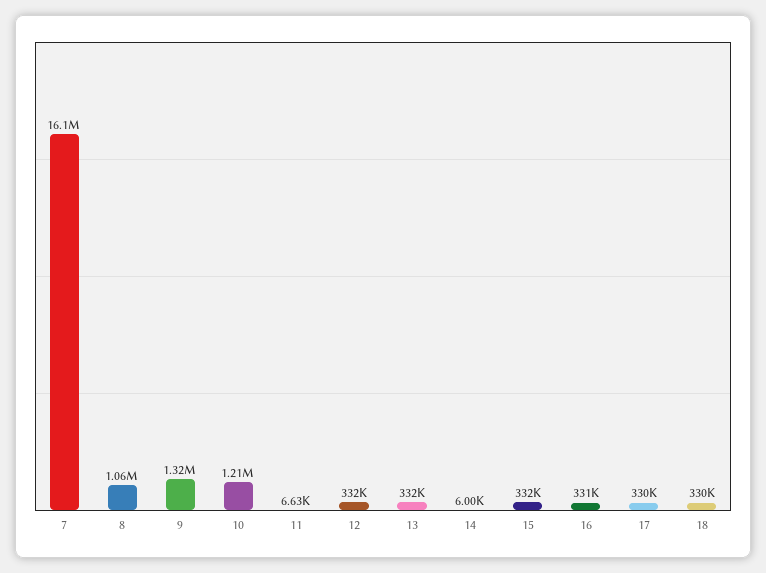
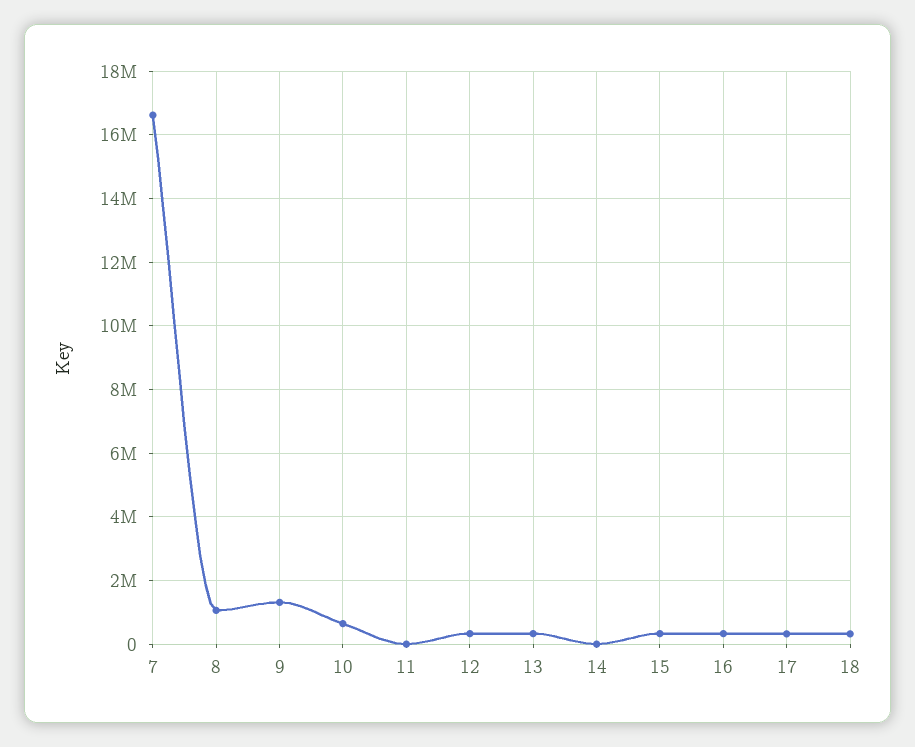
  {
-   "7": 16100000,
+   "7": 16600000,
    "8": 1060000,
    "9": 1320000,
-   "10": 1210000,
+   "10": 600000,
    "11": 6630,
    "12": 332000,
    "13": 332000,
    "14": 6000,
    "15": 332000,
    "16": 331000,
    "17": 330000,
    "18": 330000
  }

